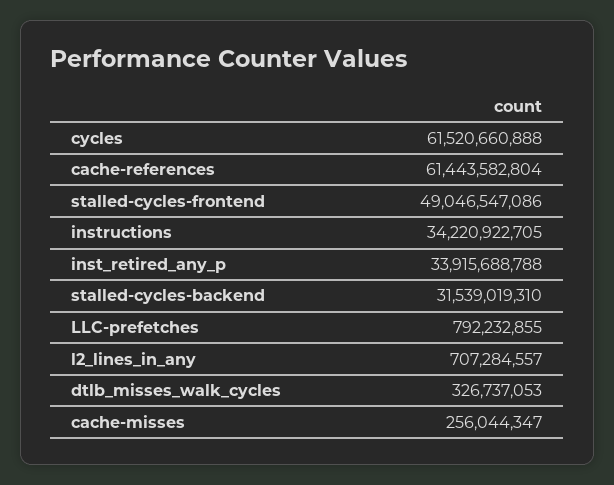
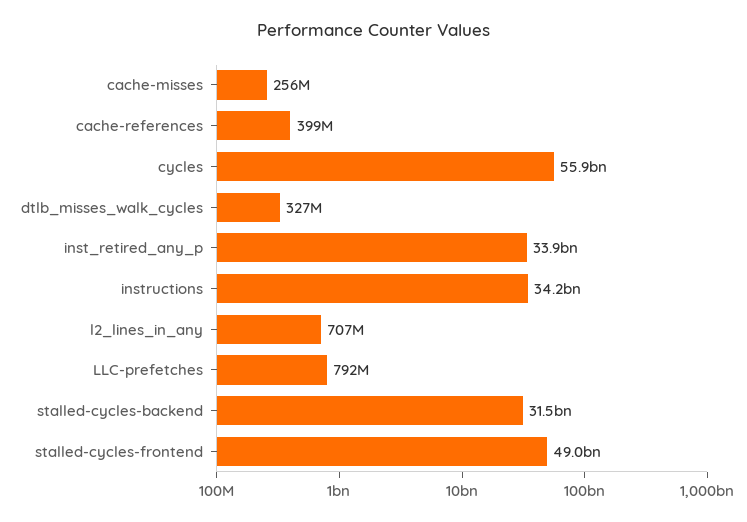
  {
-   "cycles": 61520660888,
+   "cycles": 55900000000,
-   "cache-references": 61443582804,
+   "cache-references": 399000000,
    "stalled-cycles-frontend": 49046547086,
    "instructions": 34220922705,
    "inst_retired_any_p": 33915688788,
    "stalled-cycles-backend": 31539019310,
    "LLC-prefetches": 792232855,
    "l2_lines_in_any": 707284557,
    "dtlb_misses_walk_cycles": 326737053,
    "cache-misses": 256044347
  }

